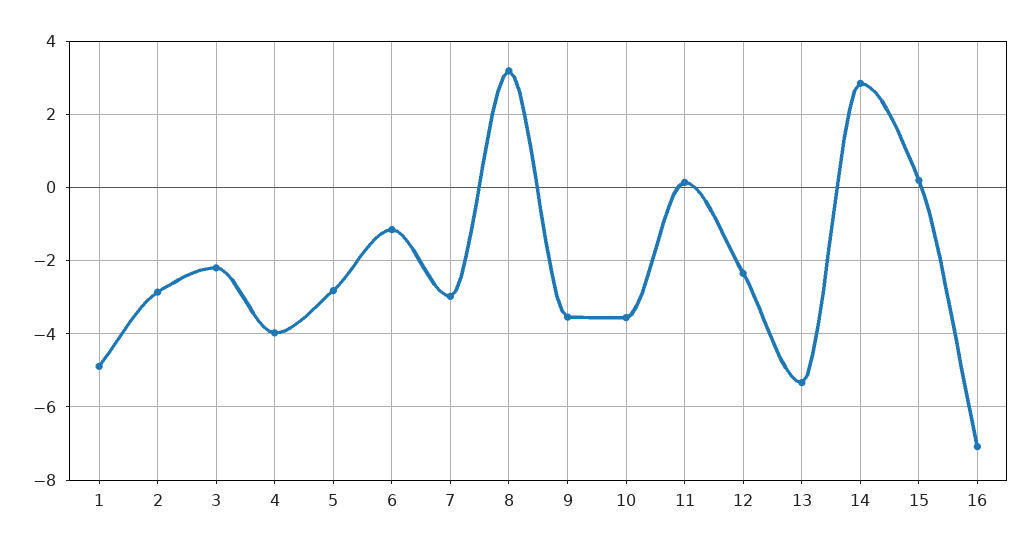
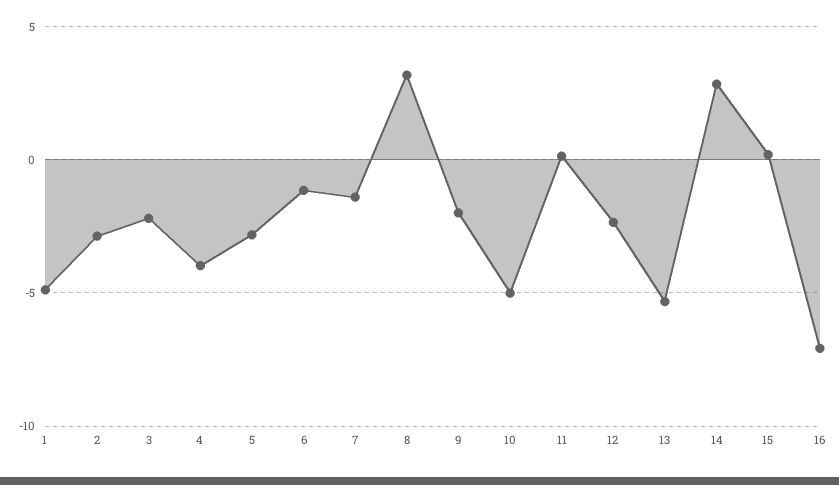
  {
    "1": -4.8,
    "2": -2.8,
    "3": -2.2,
    "4": -4,
    "5": -2.8,
    "6": -1.2,
-   "7": -3,
+   "7": -1.5,
    "8": 3.2,
-   "9": -3.6,
+   "9": -2,
-   "10": -3.6,
+   "10": -5,
    "11": 0.2,
    "12": -2.4,
    "13": -5.4,
    "14": 2.8,
    "15": 0.2,
    "16": -7
  }

